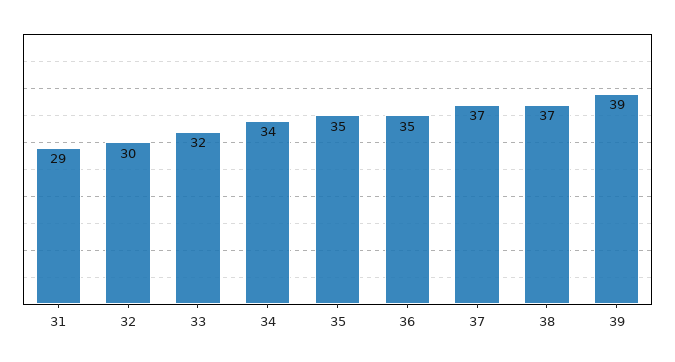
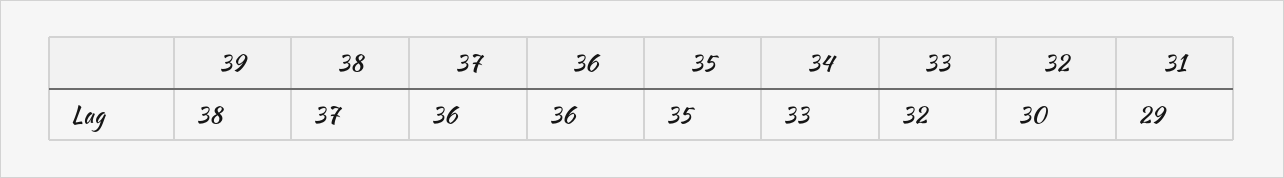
  {
    "31": 29,
    "32": 30,
    "33": 32,
-   "34": 34,
+   "34": 33,
    "35": 35,
-   "36": 35,
+   "36": 36,
-   "37": 37,
+   "37": 36,
    "38": 37,
-   "39": 39
+   "39": 38
  }

